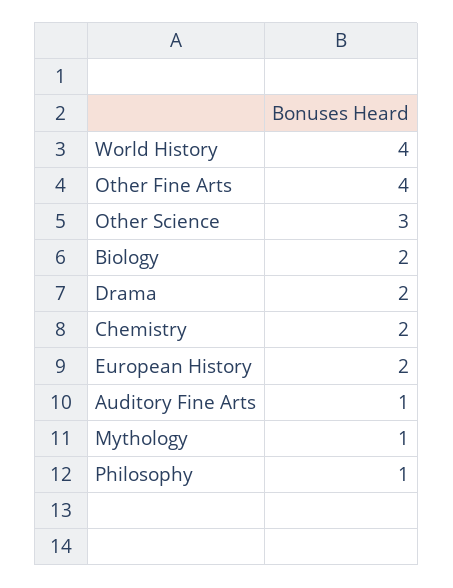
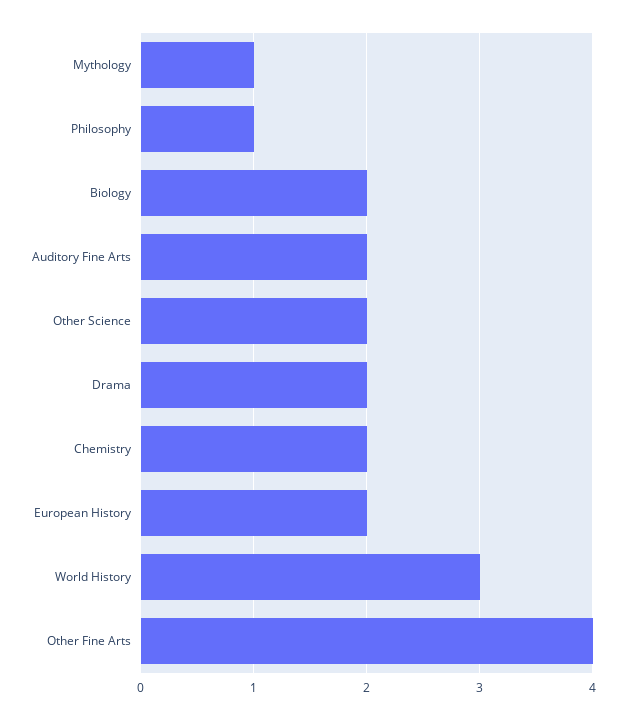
  {
-   "World History": 4,
+   "World History": 3,
    "Other Fine Arts": 4,
-   "Other Science": 3,
+   "Other Science": 2,
    "Biology": 2,
    "Drama": 2,
    "Chemistry": 2,
    "European History": 2,
-   "Auditory Fine Arts": 1,
+   "Auditory Fine Arts": 2,
    "Mythology": 1,
    "Philosophy": 1
  }

